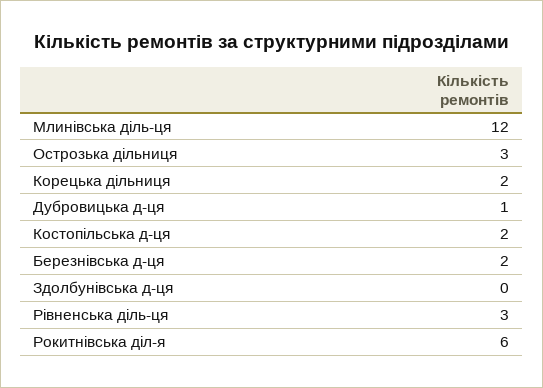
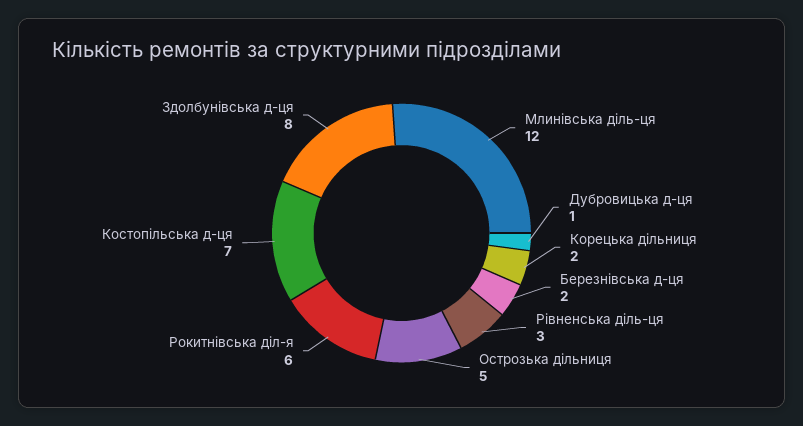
  {
    "Млинівська діль-ця": 12,
-   "Острозька дільниця": 3,
+   "Острозька дільниця": 5,
    "Корецька дільниця": 2,
    "Дубровицька д-ця": 1,
-   "Костопільська д-ця": 2,
+   "Костопільська д-ця": 7,
    "Березнівська д-ця": 2,
-   "Здолбунівська д-ця": 0,
+   "Здолбунівська д-ця": 8,
    "Рівненська діль-ця": 3,
    "Рокитнівська діл-я": 6
  }

